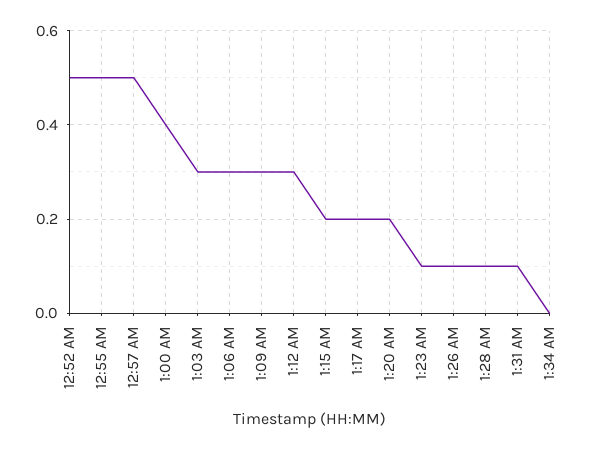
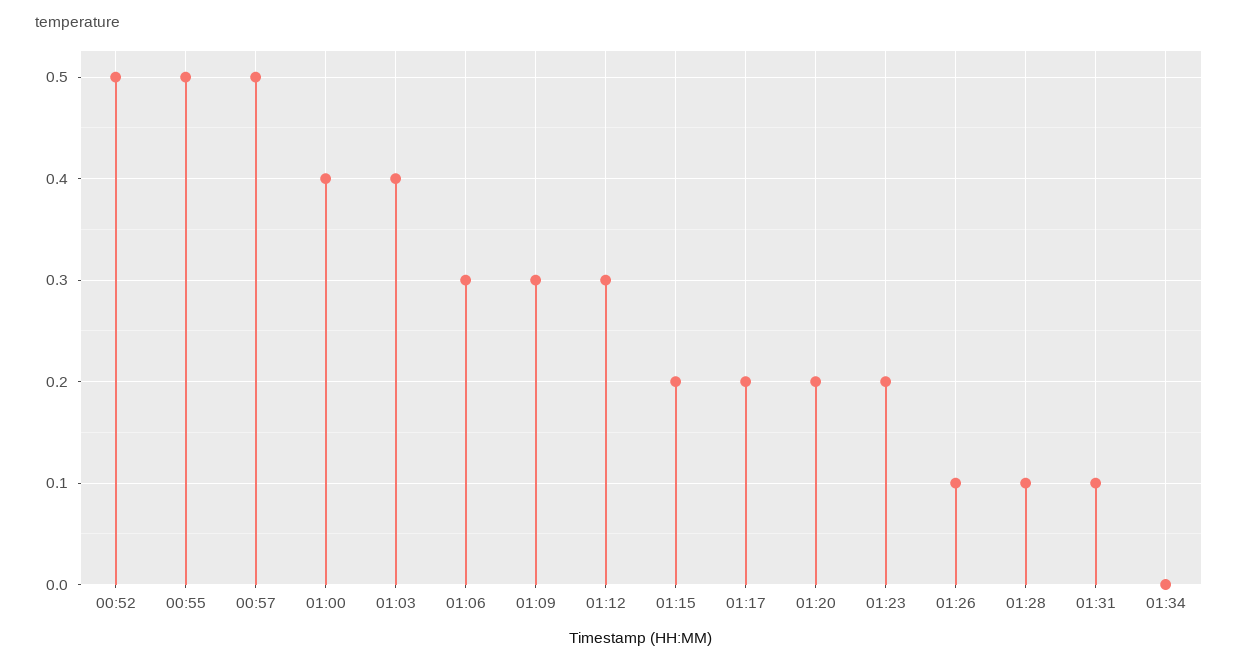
  {
    "12:52 AM": 0.5,
    "12:55 AM": 0.5,
    "12:57 AM": 0.5,
    "1:00 AM": 0.4,
-   "1:03 AM": 0.3,
+   "1:03 AM": 0.4,
    "1:06 AM": 0.3,
    "1:09 AM": 0.3,
    "1:12 AM": 0.3,
    "1:15 AM": 0.2,
    "1:17 AM": 0.2,
    "1:20 AM": 0.2,
-   "1:23 AM": 0.1,
+   "1:23 AM": 0.2,
    "1:26 AM": 0.1,
    "1:28 AM": 0.1,
    "1:31 AM": 0.1,
    "1:34 AM": 0
  }

